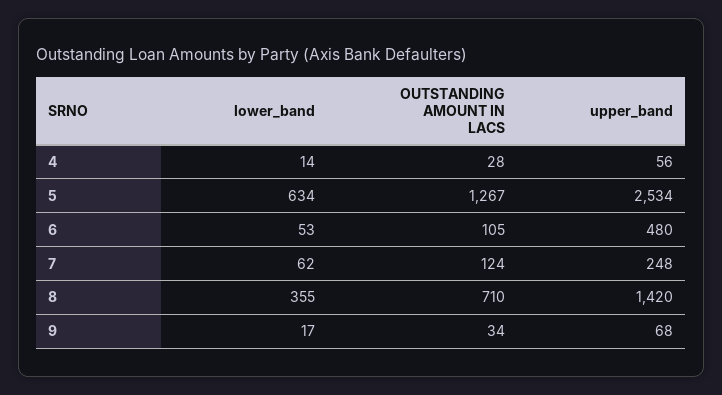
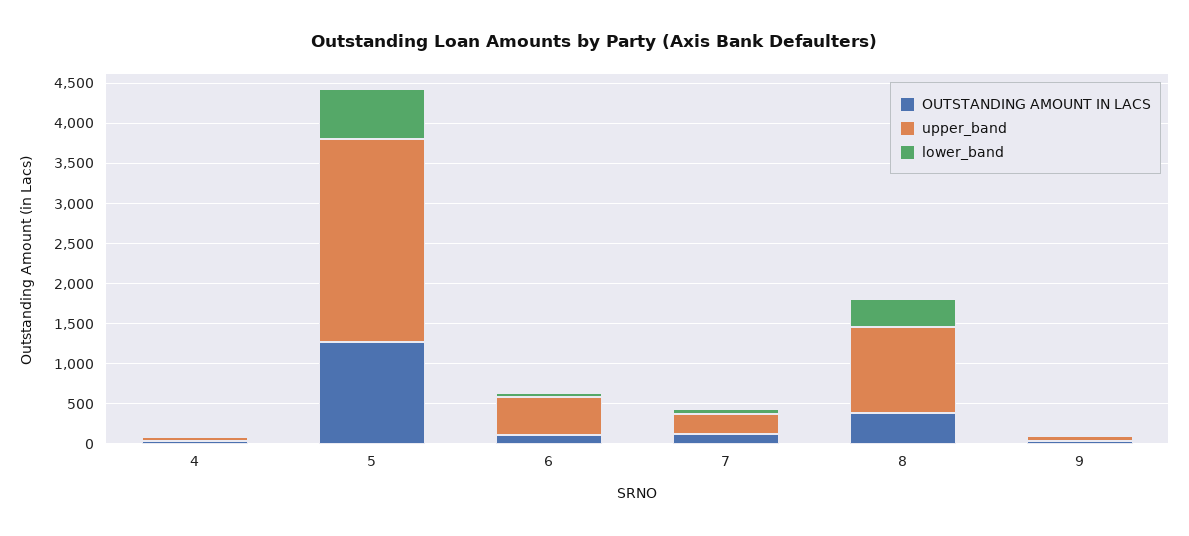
  {
    "lower_band": {
      "4": 14,
      "5": 634,
      "6": 53,
      "7": 62,
      "8": 355,
      "9": 17
    },
    "OUTSTANDING AMOUNT IN LACS": {
      "4": 28,
      "5": 1267,
      "6": 105,
      "7": 124,
-     "8": 710,
+     "8": 400,
      "9": 34
    },
    "upper_band": {
      "4": 56,
      "5": 2534,
      "6": 480,
      "7": 248,
-     "8": 1420,
+     "8": 1100,
      "9": 68
    }
  }

